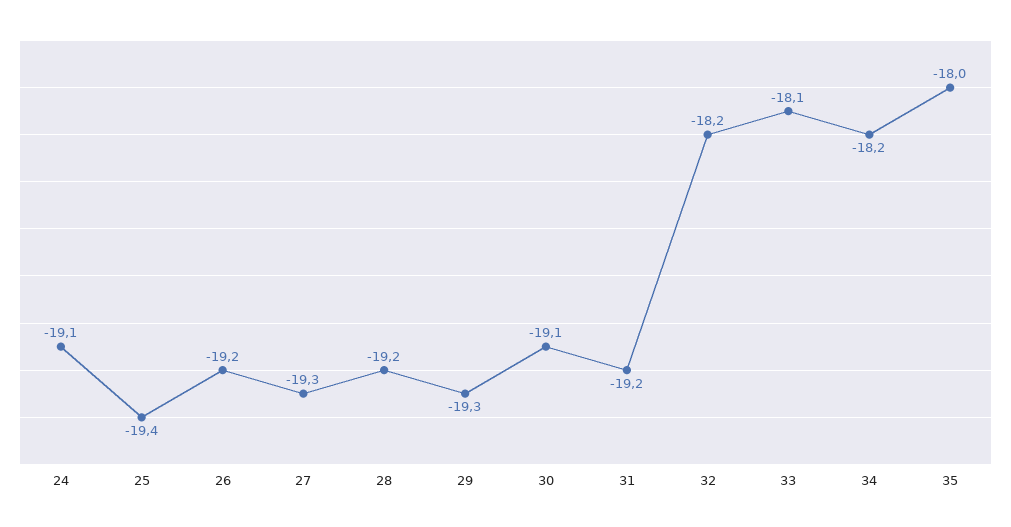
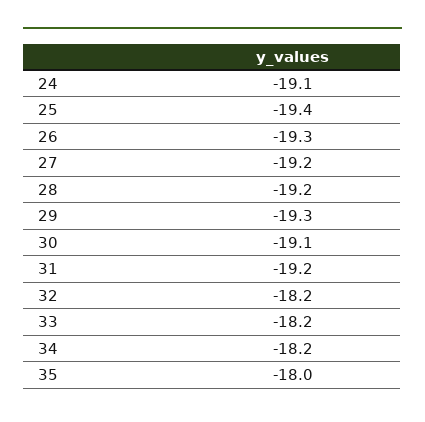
  {
    "24": -19.1,
    "25": -19.4,
-   "26": -19.2,
+   "26": -19.3,
-   "27": -19.3,
+   "27": -19.2,
    "28": -19.2,
    "29": -19.3,
    "30": -19.1,
    "31": -19.2,
    "32": -18.2,
-   "33": -18.1,
+   "33": -18.2,
    "34": -18.2,
    "35": -18
  }

